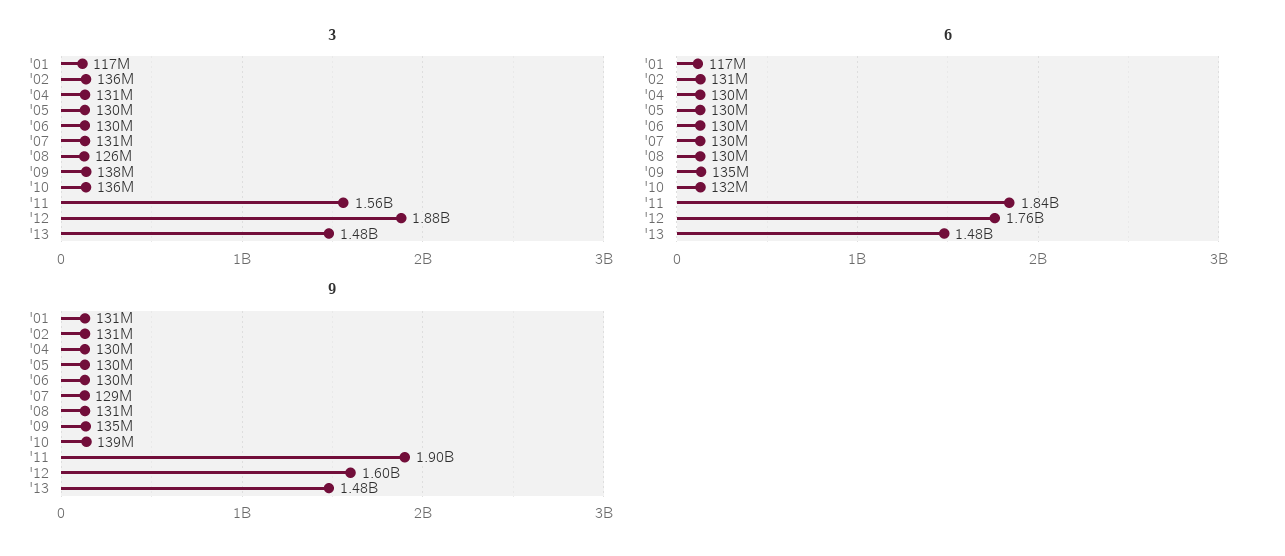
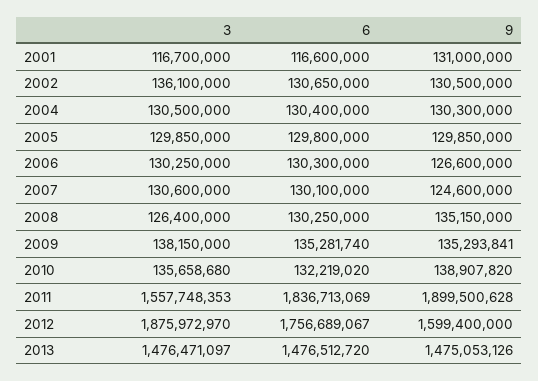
  {
    "3": {
      "'01": 116700000,
      "'02": 136100000,
      "'04": 130500000,
      "'05": 129850000,
      "'06": 130250000,
      "'07": 130600000,
      "'08": 126400000,
      "'09": 138150000,
      "'10": 135658680,
      "'11": 1557748353,
      "'12": 1875972970,
      "'13": 1476471097
    },
    "6": {
      "'01": 116600000,
      "'02": 130650000,
      "'04": 130400000,
      "'05": 129800000,
      "'06": 130300000,
      "'07": 130100000,
      "'08": 130250000,
      "'09": 135281740,
      "'10": 132219020,
      "'11": 1836713069,
      "'12": 1756689067,
      "'13": 1476512720
    },
    "9": {
      "'01": 131000000,
      "'02": 130500000,
      "'04": 130300000,
      "'05": 129850000,
-     "'06": 130000000,
+     "'06": 126600000,
-     "'07": 129000000,
+     "'07": 124600000,
-     "'08": 131000000,
+     "'08": 135150000,
      "'09": 135293841,
      "'10": 138907820,
      "'11": 1899500628,
      "'12": 1599400000,
      "'13": 1475053126
    }
  }

